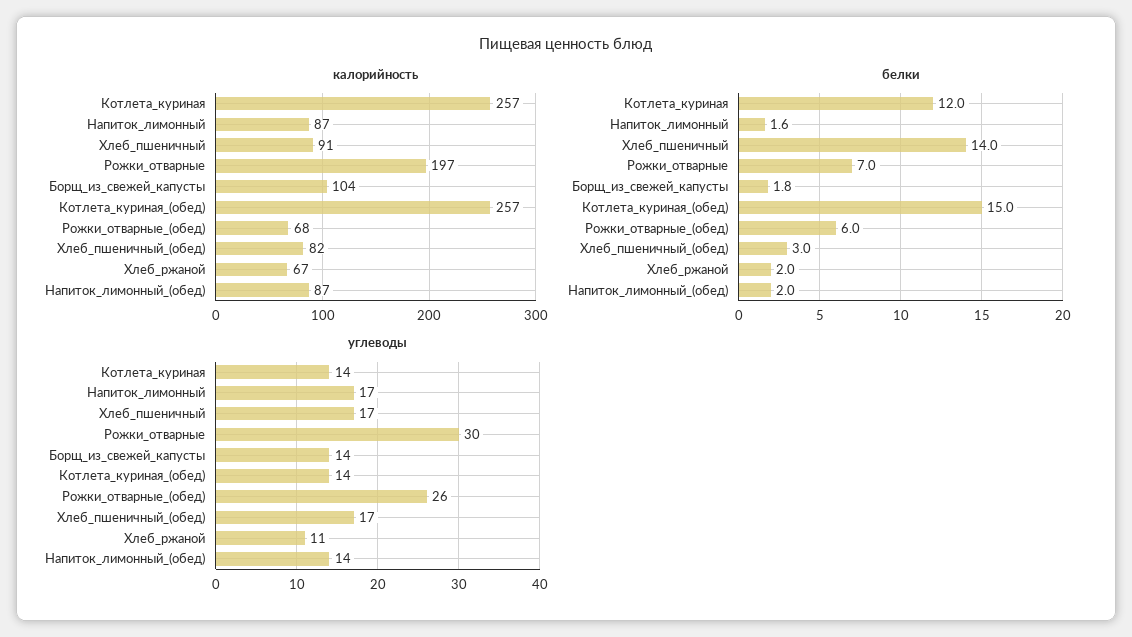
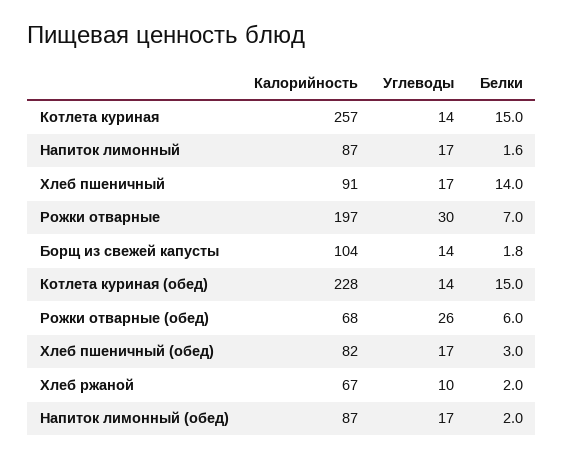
  {
    "калорийность": {
      "Котлета_куриная": 257,
      "Напиток_лимонный": 87,
      "Хлеб_пшеничный": 91,
      "Рожки_отварные": 197,
      "Борщ_из_свежей_капусты": 104,
-     "Котлета_куриная_(обед)": 257,
+     "Котлета_куриная_(обед)": 228,
      "Рожки_отварные_(обед)": 68,
      "Хлеб_пшеничный_(обед)": 82,
      "Хлеб_ржаной": 67,
      "Напиток_лимонный_(обед)": 87
    },
    "белки": {
-     "Котлета_куриная": 12,
+     "Котлета_куриная": 15,
      "Напиток_лимонный": 1.6,
      "Хлеб_пшеничный": 14,
      "Рожки_отварные": 7,
      "Борщ_из_свежей_капусты": 1.8,
      "Котлета_куриная_(обед)": 15,
      "Рожки_отварные_(обед)": 6,
      "Хлеб_пшеничный_(обед)": 3,
      "Хлеб_ржаной": 2,
      "Напиток_лимонный_(обед)": 2
    },
    "углеводы": {
      "Котлета_куриная": 14,
      "Напиток_лимонный": 17,
      "Хлеб_пшеничный": 17,
      "Рожки_отварные": 30,
      "Борщ_из_свежей_капусты": 14,
      "Котлета_куриная_(обед)": 14,
      "Рожки_отварные_(обед)": 26,
      "Хлеб_пшеничный_(обед)": 17,
-     "Хлеб_ржаной": 11,
+     "Хлеб_ржаной": 10,
-     "Напиток_лимонный_(обед)": 14
+     "Напиток_лимонный_(обед)": 17
    }
  }

